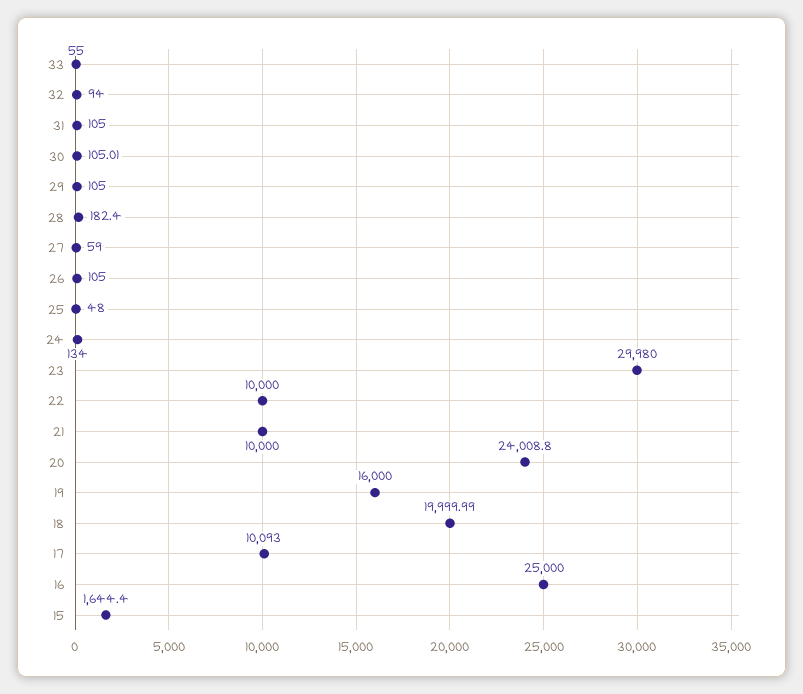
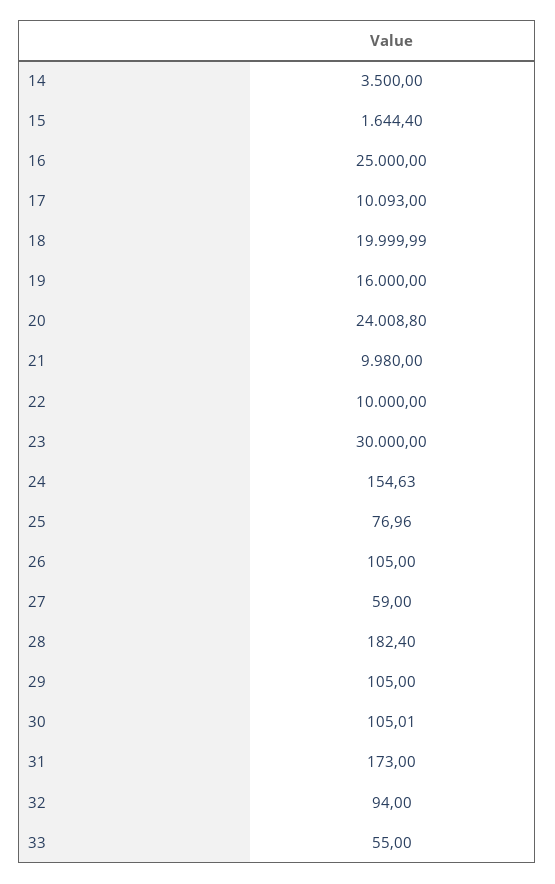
  {
    "33": 55,
    "32": 94,
-   "31": 105,
+   "31": 173,
    "30": 105.01,
    "29": 105,
    "28": 182.4,
    "27": 59,
    "26": 105,
-   "25": 48,
+   "25": 76.96,
-   "24": 134,
+   "24": 154.63,
-   "23": 29980,
+   "23": 30000,
    "22": 10000,
-   "21": 10000,
+   "21": 9980,
    "20": 24008.8,
    "19": 16000,
    "18": 19999.99,
    "17": 10093,
    "16": 25000,
-   "15": 1644.4
+   "15": 1644.4,
+   "14": 3500
  }

